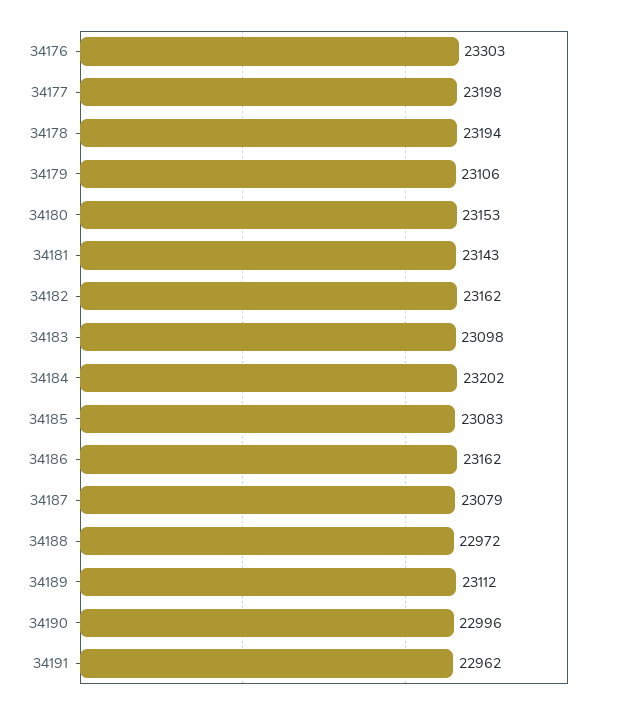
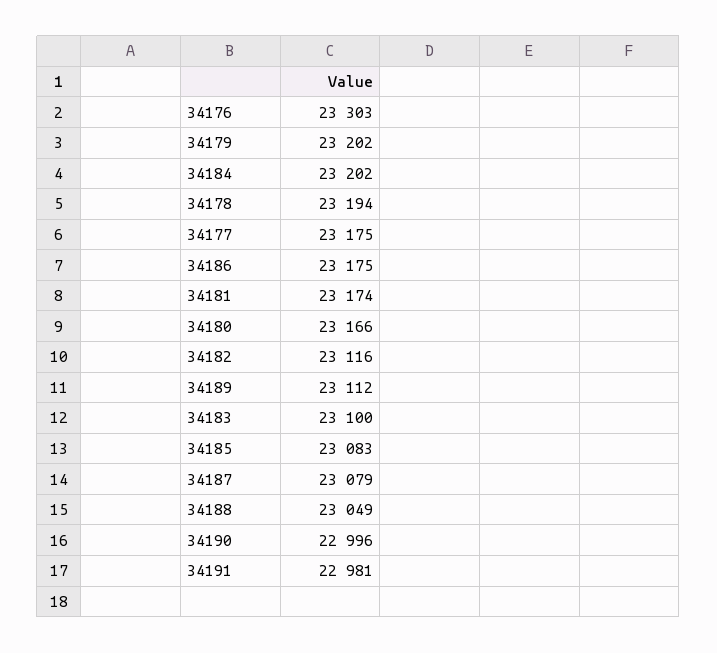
  {
    "34176": 23303,
-   "34177": 23198,
+   "34177": 23175,
    "34178": 23194,
-   "34179": 23106,
+   "34179": 23202,
-   "34180": 23153,
+   "34180": 23166,
-   "34181": 23143,
+   "34181": 23174,
-   "34182": 23162,
+   "34182": 23116,
-   "34183": 23098,
+   "34183": 23100,
    "34184": 23202,
    "34185": 23083,
-   "34186": 23162,
+   "34186": 23175,
    "34187": 23079,
-   "34188": 22972,
+   "34188": 23049,
    "34189": 23112,
    "34190": 22996,
-   "34191": 22962
+   "34191": 22981
  }

